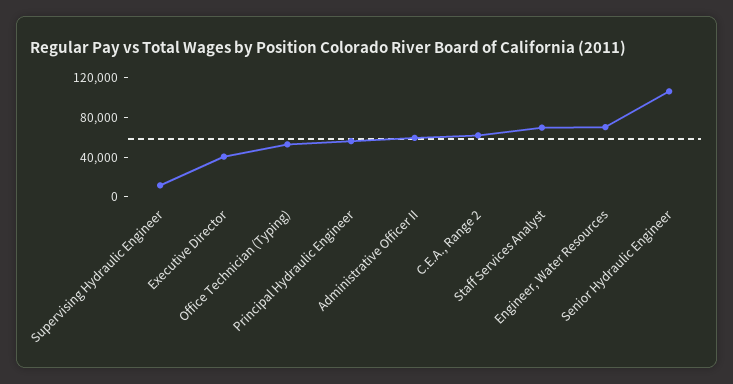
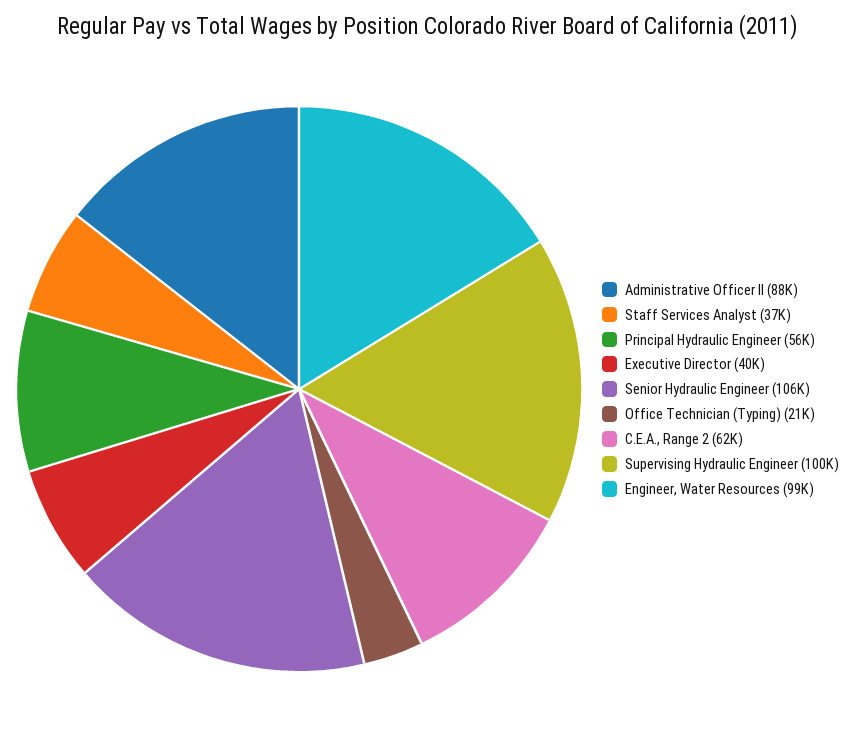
  {
-   "Supervising Hydraulic Engineer": 10000,
+   "Supervising Hydraulic Engineer": 100000,
    "Executive Director": 40000,
-   "Office Technician (Typing)": 50000,
+   "Office Technician (Typing)": 21000,
    "Principal Hydraulic Engineer": 56000,
-   "Administrative Officer II": 60000,
+   "Administrative Officer II": 88000,
    "C.E.A., Range 2": 62000,
-   "Staff Services Analyst": 70000,
+   "Staff Services Analyst": 37000,
-   "Engineer, Water Resources": 70000,
+   "Engineer, Water Resources": 99000,
    "Senior Hydraulic Engineer": 106000
  }

